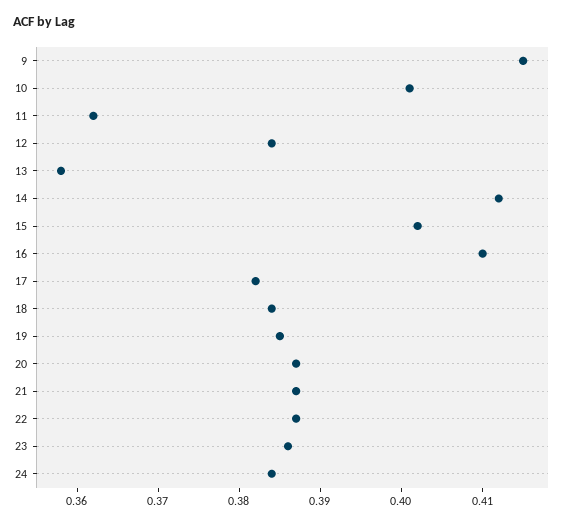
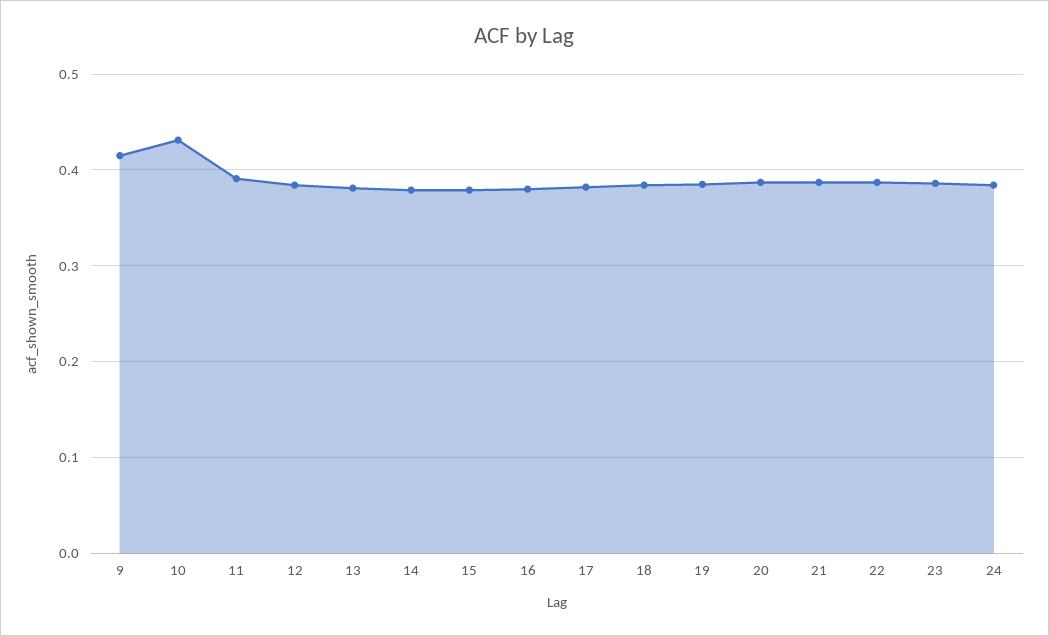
  {
    "9": 0.415,
-   "10": 0.401,
+   "10": 0.43,
-   "11": 0.362,
+   "11": 0.39,
    "12": 0.384,
-   "13": 0.358,
+   "13": 0.38,
-   "14": 0.412,
+   "14": 0.38,
-   "15": 0.402,
+   "15": 0.38,
-   "16": 0.41,
+   "16": 0.38,
    "17": 0.382,
    "18": 0.384,
    "19": 0.385,
    "20": 0.387,
    "21": 0.387,
    "22": 0.387,
    "23": 0.386,
    "24": 0.384
  }

